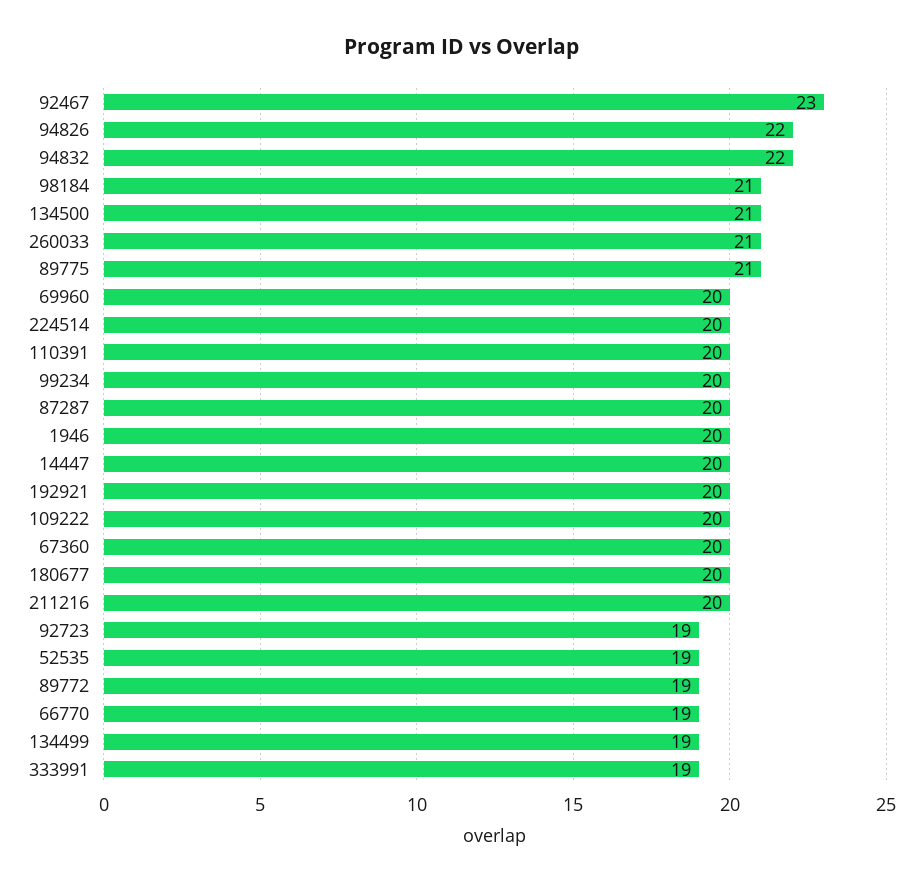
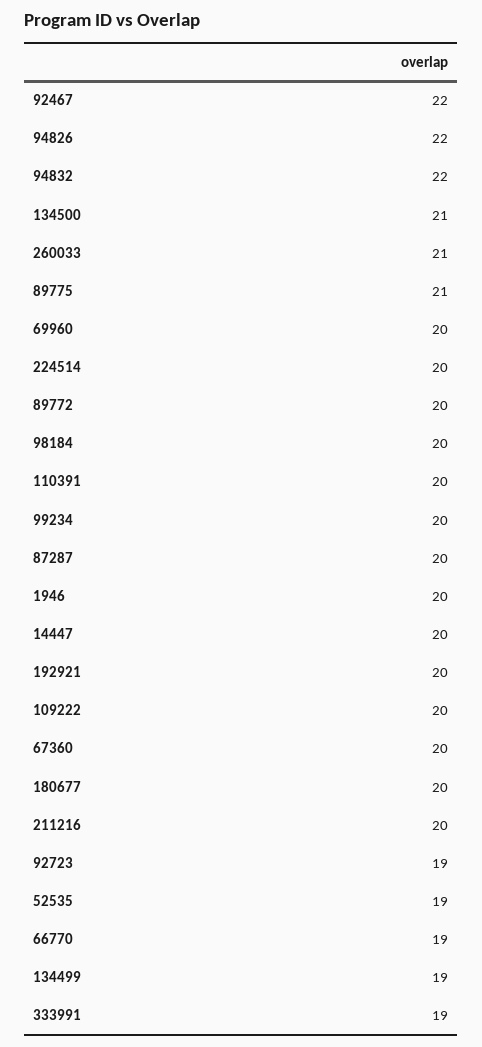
  {
-   "92467": 23,
+   "92467": 22,
    "94826": 22,
    "94832": 22,
-   "98184": 21,
+   "98184": 20,
    "134500": 21,
    "260033": 21,
    "89775": 21,
    "69960": 20,
    "224514": 20,
    "110391": 20,
    "99234": 20,
    "87287": 20,
    "1946": 20,
    "14447": 20,
    "192921": 20,
    "109222": 20,
    "67360": 20,
    "180677": 20,
    "211216": 20,
    "92723": 19,
    "52535": 19,
-   "89772": 19,
+   "89772": 20,
    "66770": 19,
    "134499": 19,
    "333991": 19
  }

